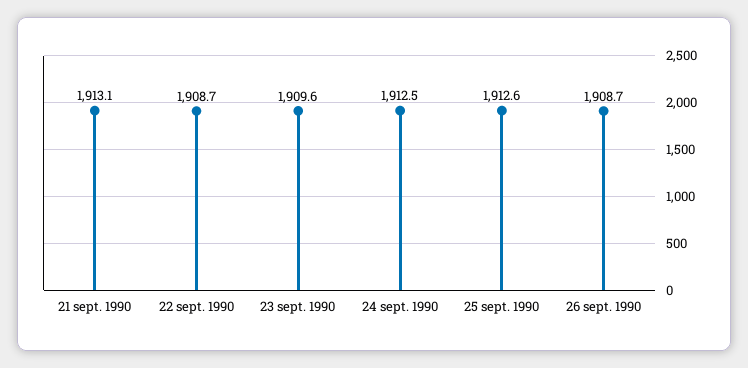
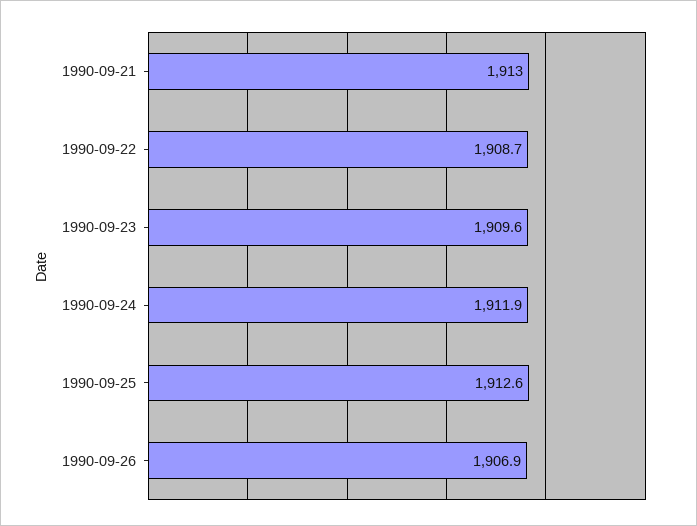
  {
-   "21 sept. 1990": 1913.1,
+   "21 sept. 1990": 1913,
    "22 sept. 1990": 1908.7,
    "23 sept. 1990": 1909.6,
-   "24 sept. 1990": 1912.5,
+   "24 sept. 1990": 1911.9,
    "25 sept. 1990": 1912.6,
-   "26 sept. 1990": 1908.7
+   "26 sept. 1990": 1906.9
  }

